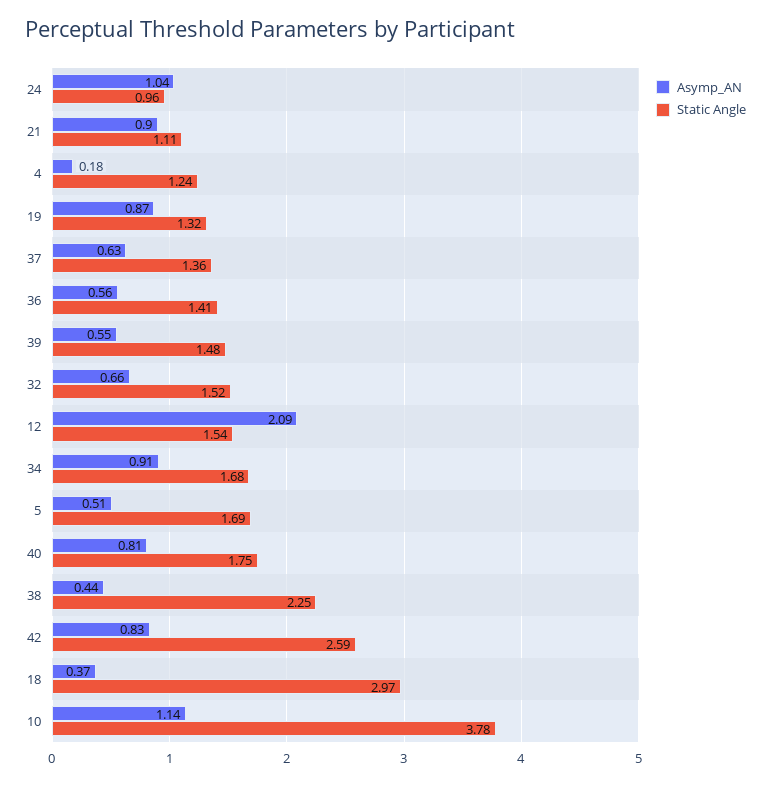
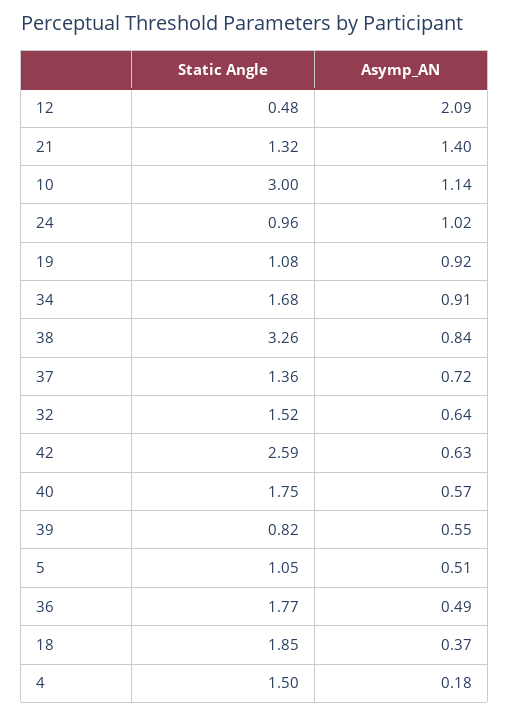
  {
    "Asymp_AN": {
-     "24": 1.04,
+     "24": 1.02,
-     "21": 0.9,
+     "21": 1.4,
      "4": 0.18,
-     "19": 0.87,
+     "19": 0.92,
-     "37": 0.63,
+     "37": 0.72,
-     "36": 0.56,
+     "36": 0.49,
      "39": 0.55,
-     "32": 0.66,
+     "32": 0.64,
      "12": 2.09,
      "34": 0.91,
      "5": 0.51,
-     "40": 0.81,
+     "40": 0.57,
-     "38": 0.44,
+     "38": 0.84,
-     "42": 0.83,
+     "42": 0.63,
      "18": 0.37,
      "10": 1.14
    },
    "Static Angle": {
      "24": 0.96,
-     "21": 1.11,
+     "21": 1.32,
-     "4": 1.24,
+     "4": 1.5,
-     "19": 1.32,
+     "19": 1.08,
      "37": 1.36,
-     "36": 1.41,
+     "36": 1.77,
-     "39": 1.48,
+     "39": 0.82,
      "32": 1.52,
-     "12": 1.54,
+     "12": 0.48,
      "34": 1.68,
-     "5": 1.69,
+     "5": 1.05,
      "40": 1.75,
-     "38": 2.25,
+     "38": 3.26,
      "42": 2.59,
-     "18": 2.97,
+     "18": 1.85,
-     "10": 3.78
+     "10": 3
    }
  }

